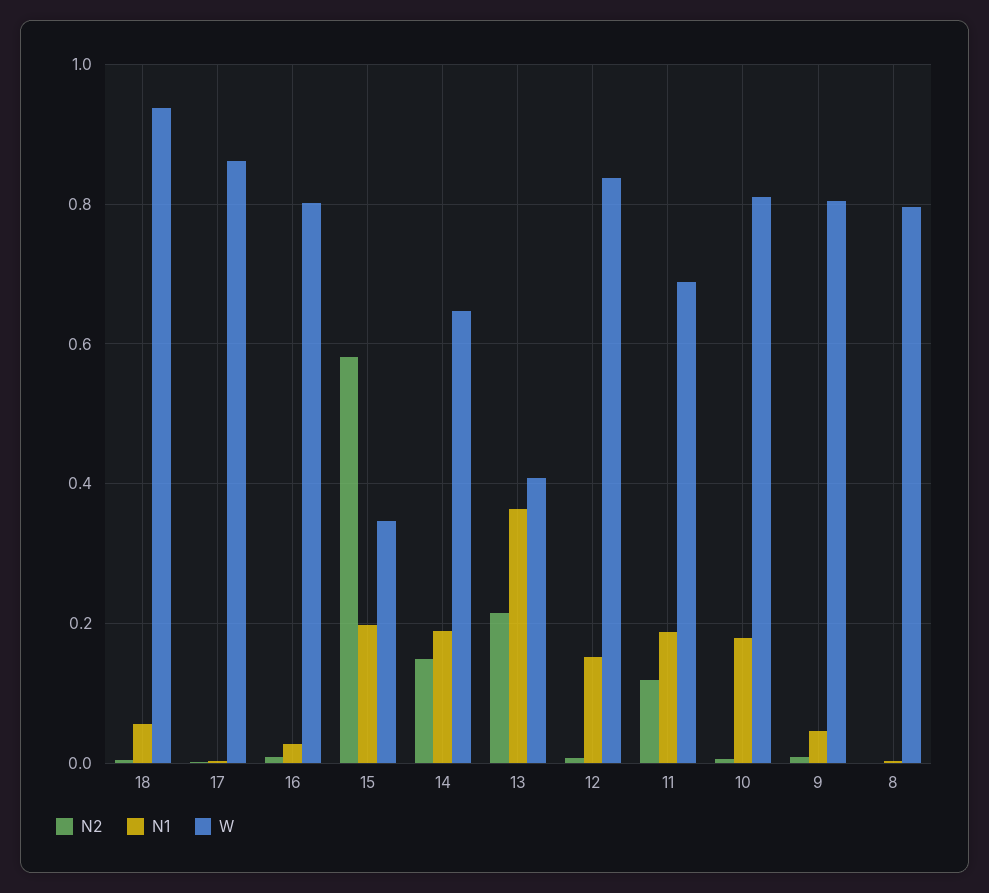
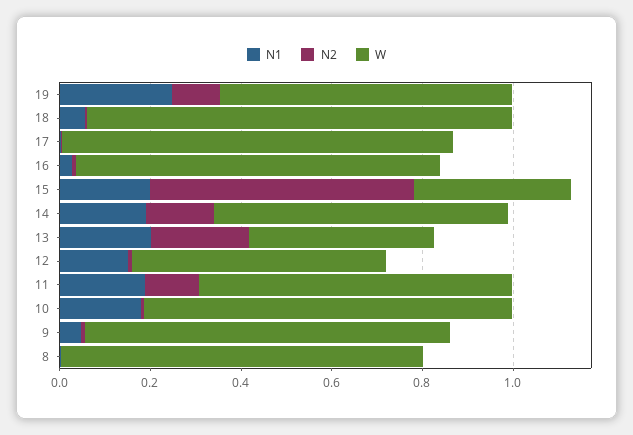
  {
    "N2": {
      "18": 0,
      "17": 0,
      "16": 0,
      "15": 0.58,
      "14": 0.16,
      "13": 0.22,
      "12": 0,
      "11": 0.12,
      "10": 0,
      "9": 0,
-     "8": 0
+     "8": 0,
+     "19": 0.1
    },
    "N1": {
      "18": 0.06,
      "17": 0,
      "16": 0.02,
      "15": 0.2,
      "14": 0.2,
-     "13": 0.36,
+     "13": 0.2,
      "12": 0.16,
      "11": 0.18,
      "10": 0.18,
      "9": 0.04,
-     "8": 0
+     "8": 0,
+     "19": 0.25
    },
    "W": {
      "18": 0.94,
      "17": 0.86,
      "16": 0.8,
      "15": 0.34,
      "14": 0.64,
      "13": 0.4,
-     "12": 0.84,
+     "12": 0.55,
      "11": 0.68,
      "10": 0.82,
      "9": 0.8,
-     "8": 0.8
+     "8": 0.8,
+     "19": 0.65
    }
  }

